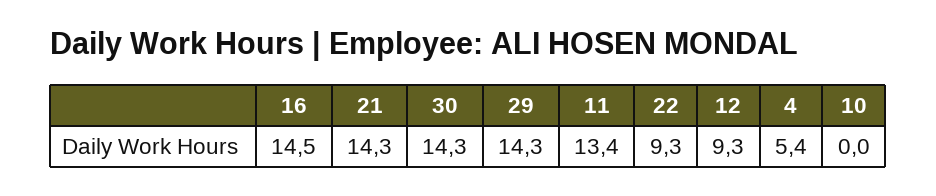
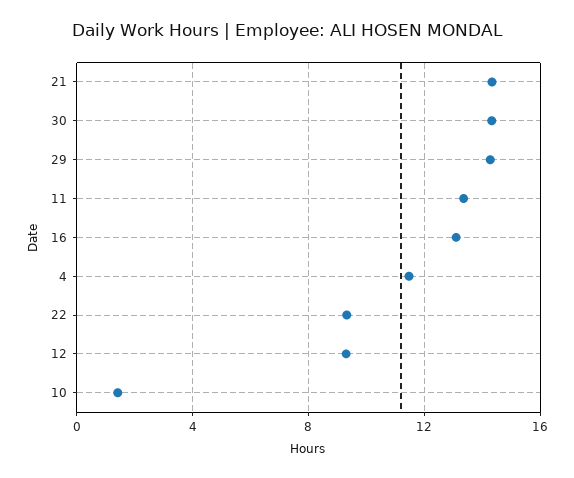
  {
-   "16": 14.5,
+   "16": 13,
    "21": 14.3,
    "30": 14.3,
    "29": 14.3,
    "11": 13.4,
    "22": 9.3,
    "12": 9.3,
-   "4": 5.4,
+   "4": 11.5,
-   "10": 0
+   "10": 1.5
  }

